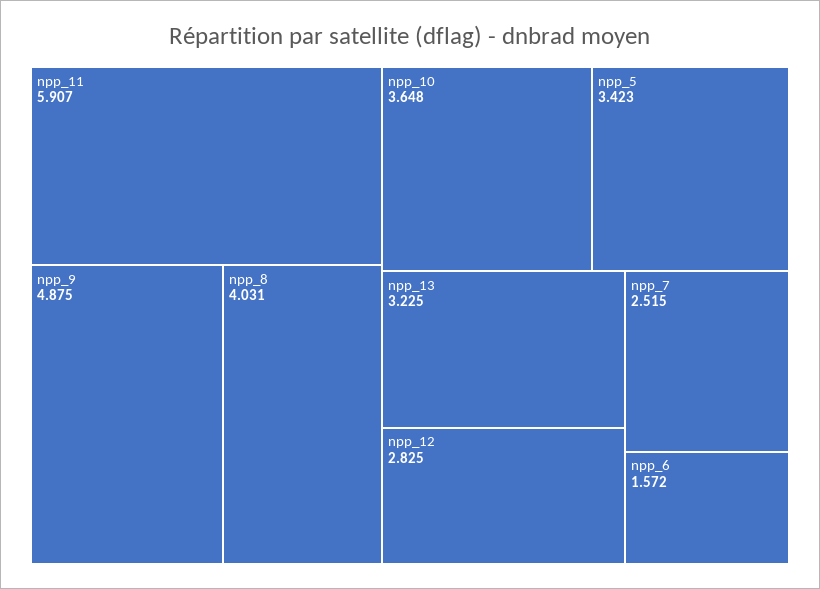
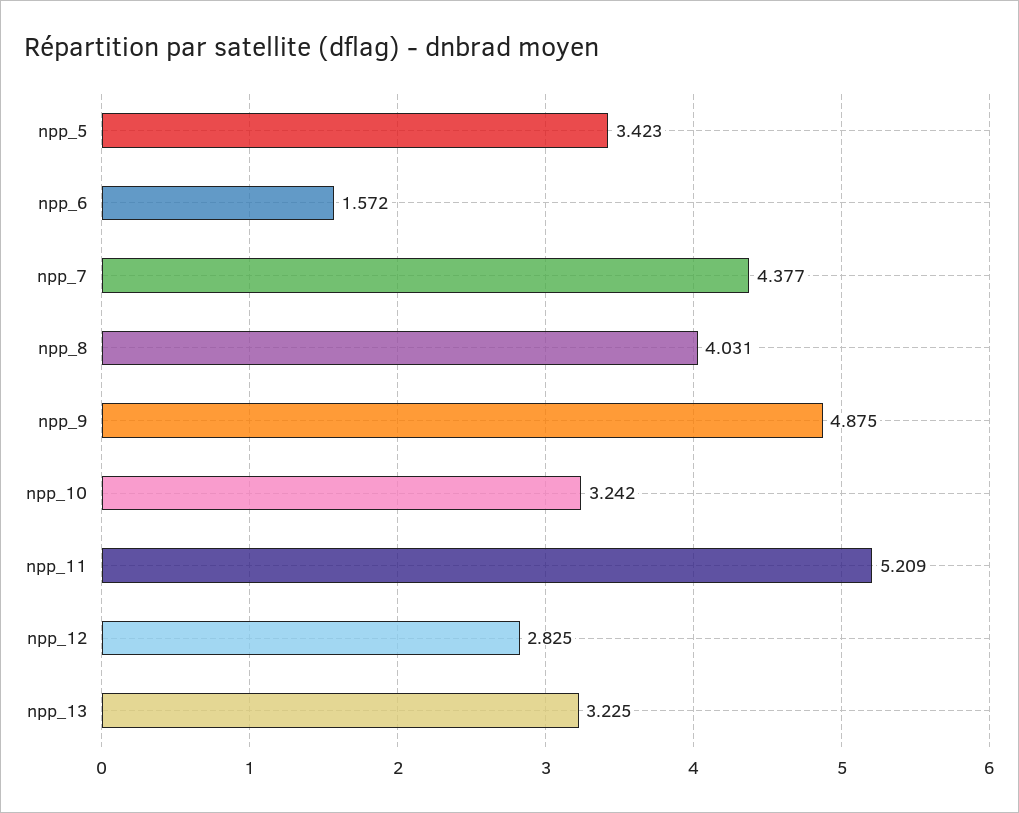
  {
-   "npp_11": 5.907,
+   "npp_11": 5.209,
    "npp_9": 4.875,
    "npp_8": 4.031,
-   "npp_10": 3.648,
+   "npp_10": 3.242,
    "npp_5": 3.423,
    "npp_13": 3.225,
    "npp_12": 2.825,
-   "npp_7": 2.515,
+   "npp_7": 4.377,
    "npp_6": 1.572
  }

